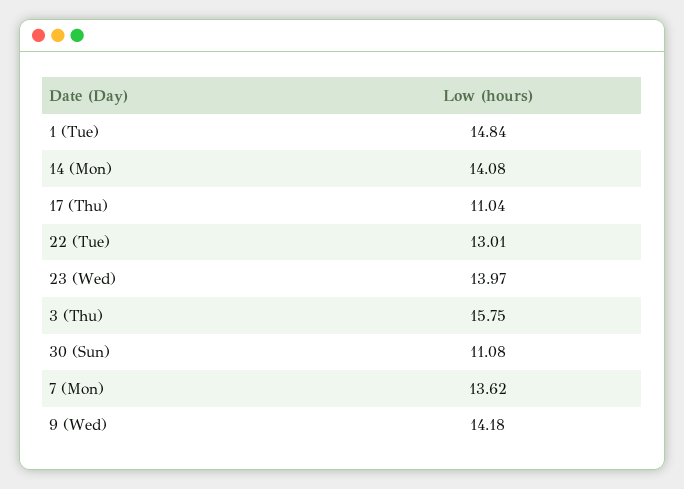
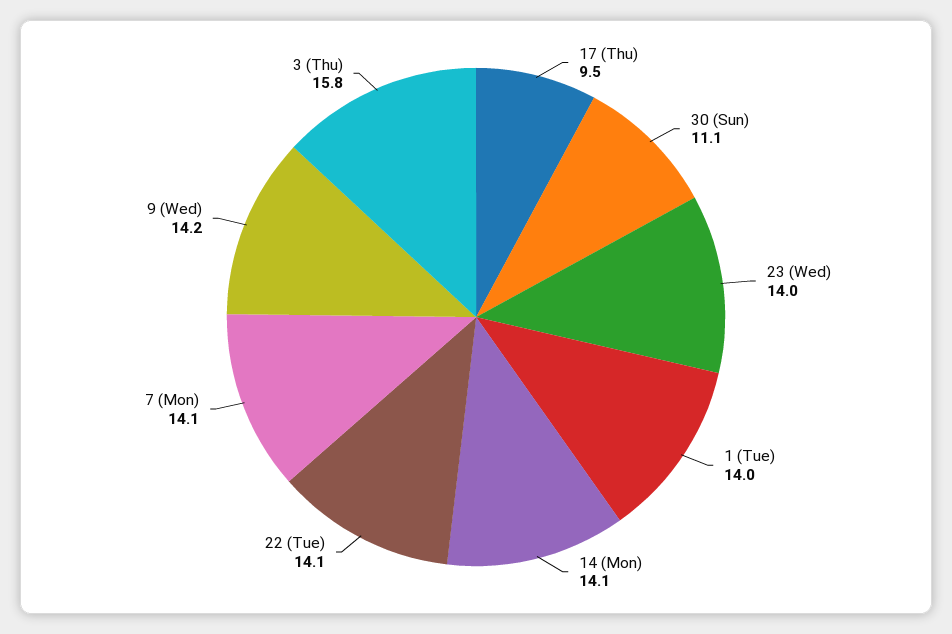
  {
-   "1 (Tue)": 14.84,
+   "1 (Tue)": 14,
    "14 (Mon)": 14.08,
-   "17 (Thu)": 11.04,
+   "17 (Thu)": 9.5,
-   "22 (Tue)": 13.01,
+   "22 (Tue)": 14.1,
    "23 (Wed)": 13.97,
    "3 (Thu)": 15.75,
    "30 (Sun)": 11.08,
-   "7 (Mon)": 13.62,
+   "7 (Mon)": 14.1,
    "9 (Wed)": 14.18
  }

